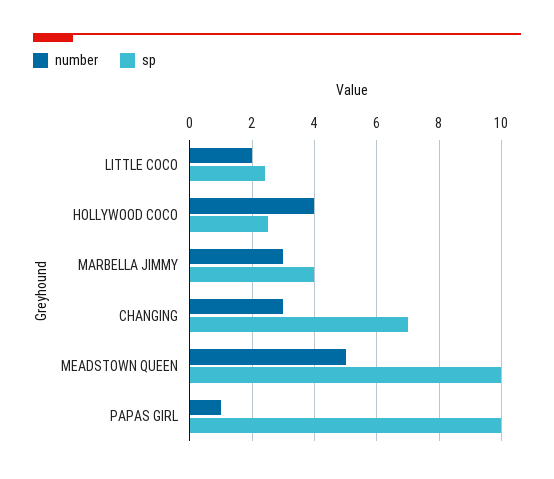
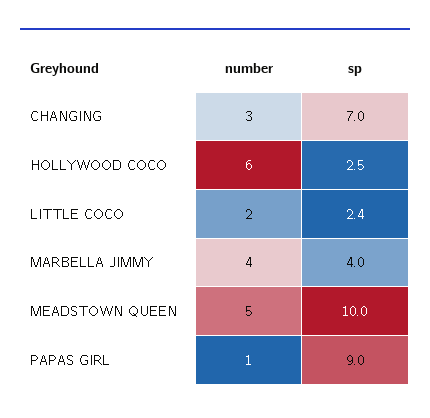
  {
    "number": {
      "LITTLE COCO": 2,
-     "HOLLYWOOD COCO": 4,
+     "HOLLYWOOD COCO": 6,
-     "MARBELLA JIMMY": 3,
+     "MARBELLA JIMMY": 4,
      "CHANGING": 3,
      "MEADSTOWN QUEEN": 5,
      "PAPAS GIRL": 1
    },
    "sp": {
      "LITTLE COCO": 2.4,
      "HOLLYWOOD COCO": 2.5,
      "MARBELLA JIMMY": 4,
      "CHANGING": 7,
      "MEADSTOWN QUEEN": 10,
-     "PAPAS GIRL": 10
+     "PAPAS GIRL": 9
    }
  }

